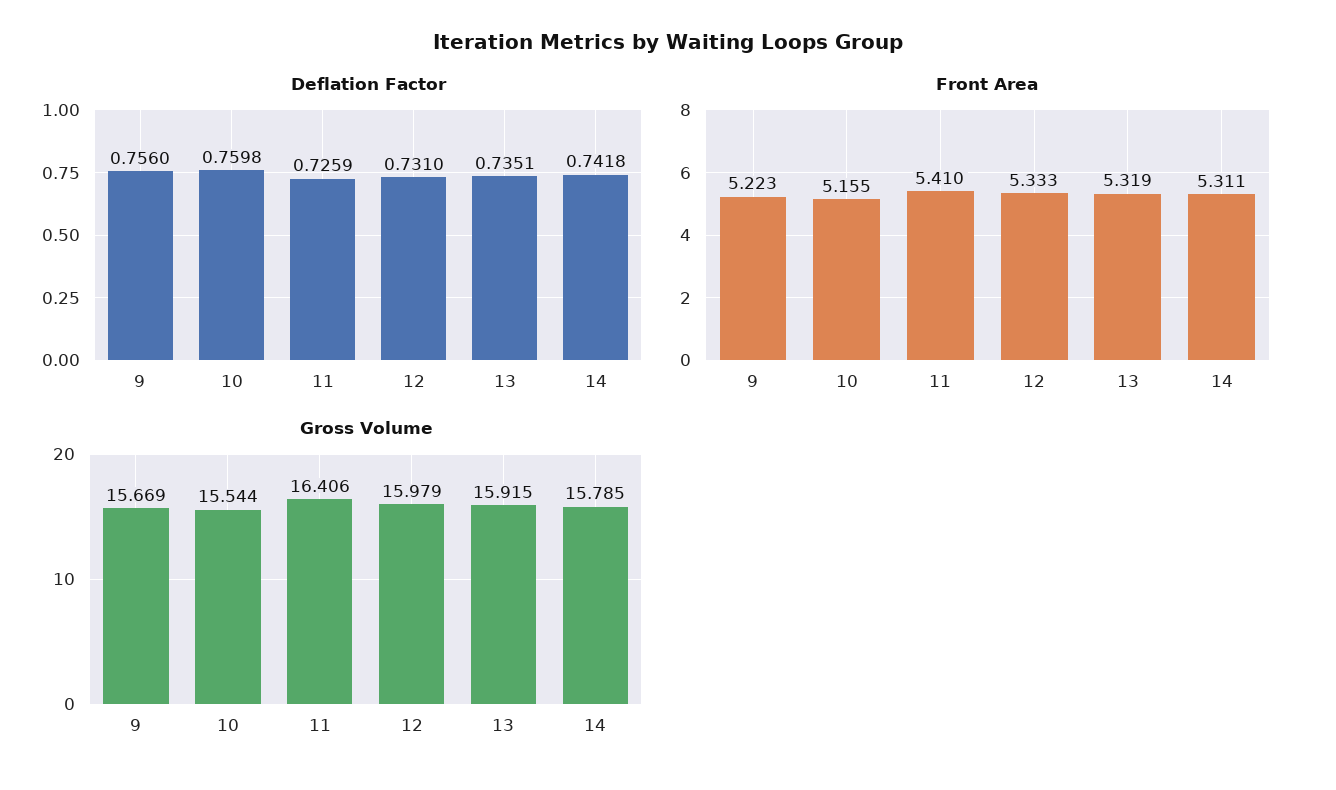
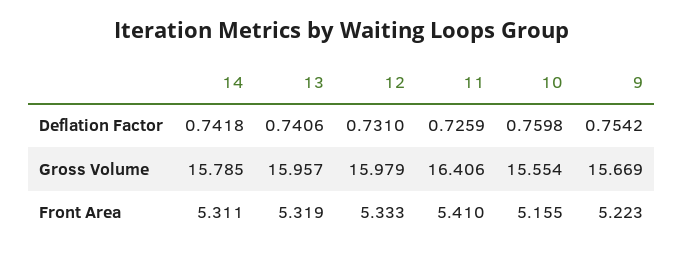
  {
    "Deflation Factor": {
-     "9": 0.756,
+     "9": 0.7542,
      "10": 0.7598,
      "11": 0.7259,
      "12": 0.731,
-     "13": 0.7351,
+     "13": 0.7406,
      "14": 0.7418
    },
    "Front Area": {
      "9": 5.223,
      "10": 5.155,
      "11": 5.41,
      "12": 5.333,
      "13": 5.319,
      "14": 5.311
    },
    "Gross Volume": {
      "9": 15.669,
-     "10": 15.544,
+     "10": 15.554,
      "11": 16.406,
      "12": 15.979,
-     "13": 15.915,
+     "13": 15.957,
      "14": 15.785
    }
  }

